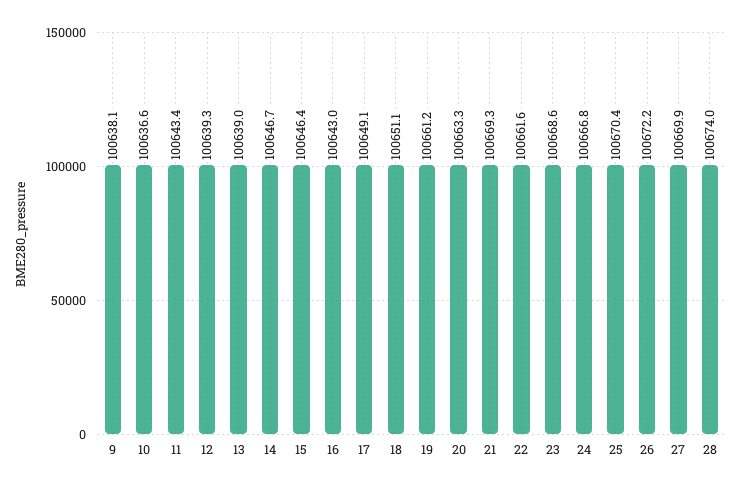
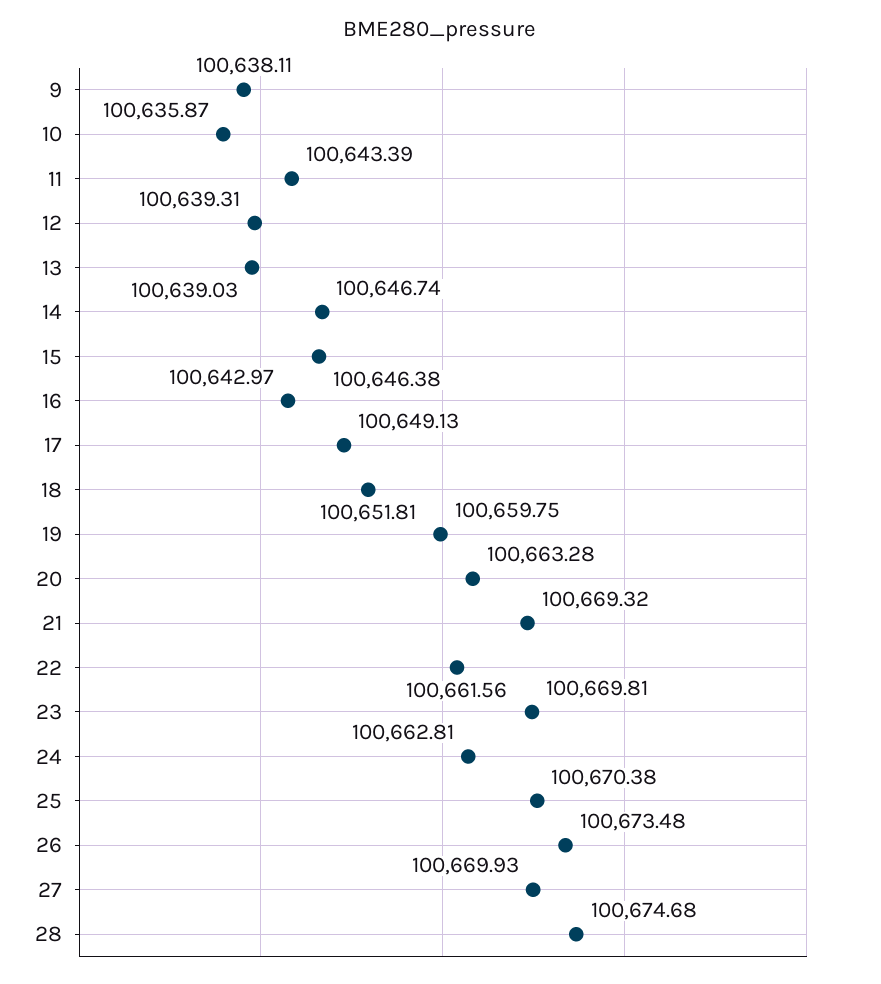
  {
    "9": 100638.11,
-   "10": 100636.6,
+   "10": 100635.87,
    "11": 100643.39,
    "12": 100639.31,
    "13": 100639.03,
    "14": 100646.74,
    "15": 100646.38,
    "16": 100642.97,
    "17": 100649.13,
-   "18": 100651.1,
+   "18": 100651.81,
-   "19": 100661.2,
+   "19": 100659.75,
    "20": 100663.28,
    "21": 100669.32,
    "22": 100661.56,
-   "23": 100668.6,
+   "23": 100669.81,
-   "24": 100666.8,
+   "24": 100662.81,
    "25": 100670.38,
-   "26": 100672.2,
+   "26": 100673.48,
    "27": 100669.93,
-   "28": 100674
+   "28": 100674.68
  }

